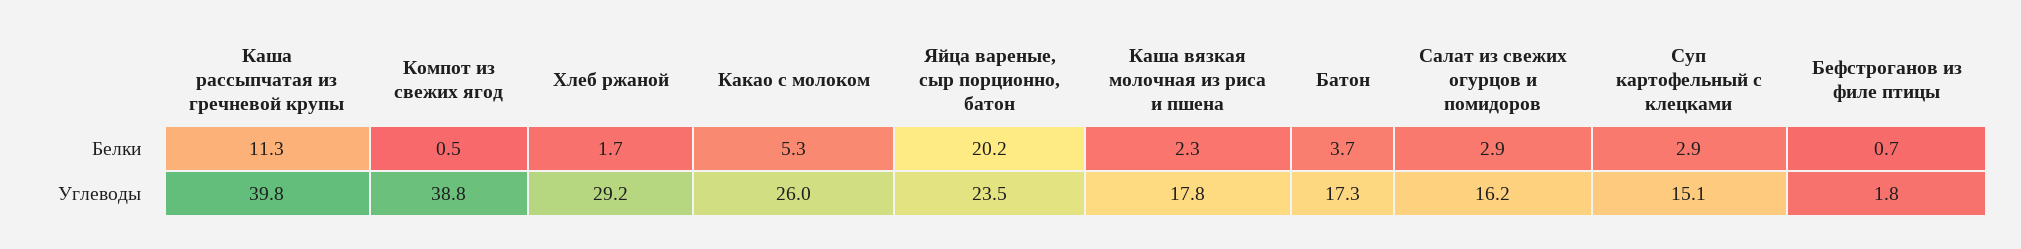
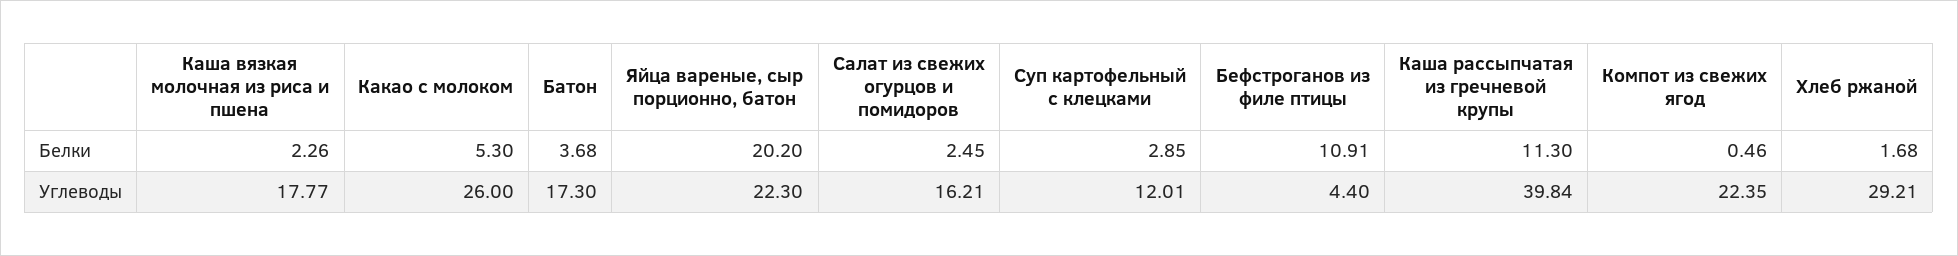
  {
    "Каша рассыпчатая из гречневой крупы": {
      "Белки": 11.3,
      "Углеводы": 39.84
    },
    "Компот из свежих ягод": {
      "Белки": 0.46,
-     "Углеводы": 38.8
+     "Углеводы": 22.35
    },
    "Хлеб ржаной": {
      "Белки": 1.68,
      "Углеводы": 29.21
    },
    "Какао с молоком": {
      "Белки": 5.3,
      "Углеводы": 26
    },
    "Яйца вареные, сыр порционно, батон": {
      "Белки": 20.2,
-     "Углеводы": 23.5
+     "Углеводы": 22.3
    },
    "Каша вязкая молочная из риса и пшена": {
      "Белки": 2.26,
      "Углеводы": 17.77
    },
    "Батон": {
      "Белки": 3.68,
      "Углеводы": 17.3
    },
    "Салат из свежих огурцов и помидоров": {
-     "Белки": 2.9,
+     "Белки": 2.45,
      "Углеводы": 16.21
    },
    "Суп картофельный с клецками": {
      "Белки": 2.85,
-     "Углеводы": 15.1
+     "Углеводы": 12.01
    },
    "Бефстроганов из филе птицы": {
-     "Белки": 0.7,
+     "Белки": 10.91,
-     "Углеводы": 1.8
+     "Углеводы": 4.4
    }
  }

